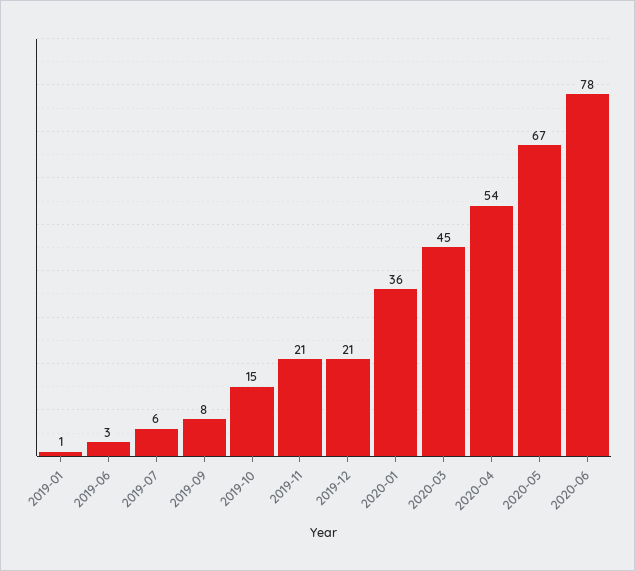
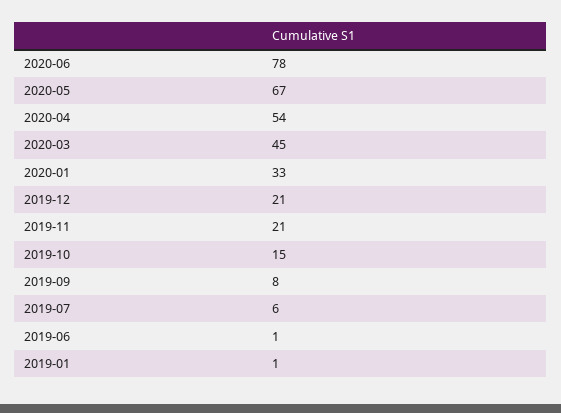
  {
    "2019-01": 1,
-   "2019-06": 3,
+   "2019-06": 1,
    "2019-07": 6,
    "2019-09": 8,
    "2019-10": 15,
    "2019-11": 21,
    "2019-12": 21,
-   "2020-01": 36,
+   "2020-01": 33,
    "2020-03": 45,
    "2020-04": 54,
    "2020-05": 67,
    "2020-06": 78
  }

